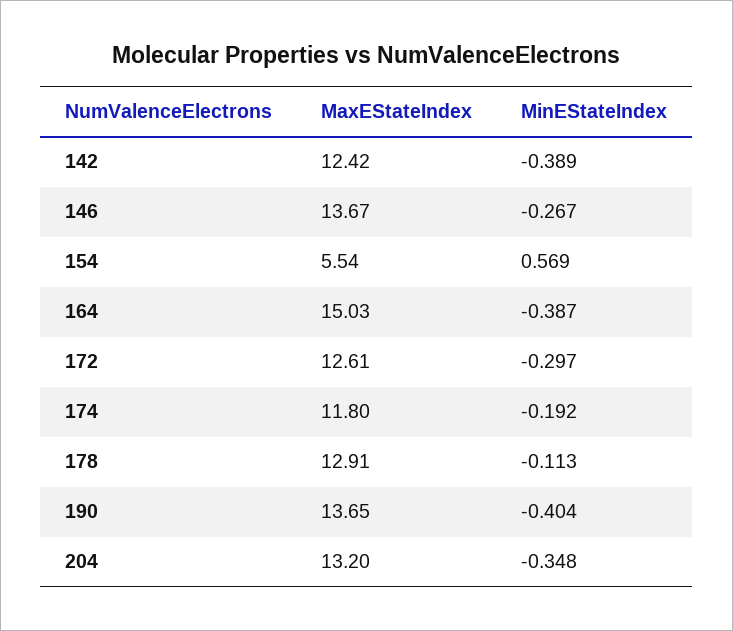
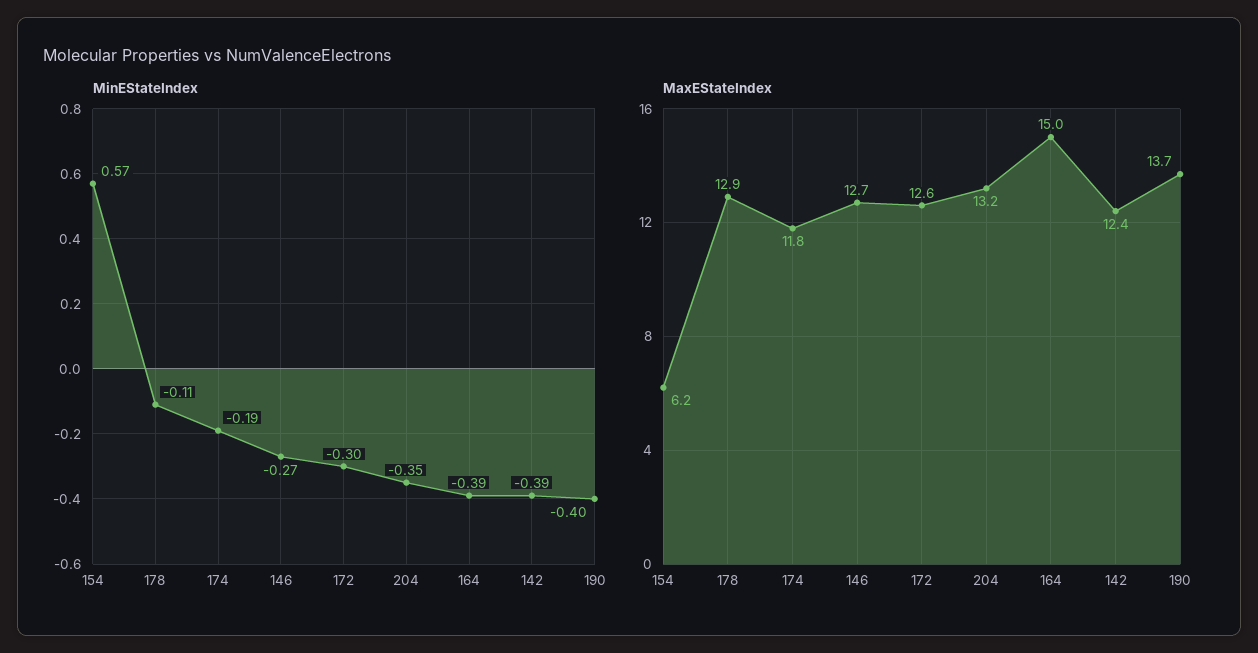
  {
    "MaxEStateIndex": {
      "142": 12.42,
-     "146": 13.67,
+     "146": 12.7,
-     "154": 5.54,
+     "154": 6.2,
      "164": 15.03,
      "172": 12.61,
      "174": 11.8,
      "178": 12.91,
      "190": 13.65,
      "204": 13.2
    },
    "MinEStateIndex": {
      "142": -0.389,
      "146": -0.267,
      "154": 0.569,
      "164": -0.387,
      "172": -0.297,
      "174": -0.192,
      "178": -0.113,
      "190": -0.404,
      "204": -0.348
    }
  }

